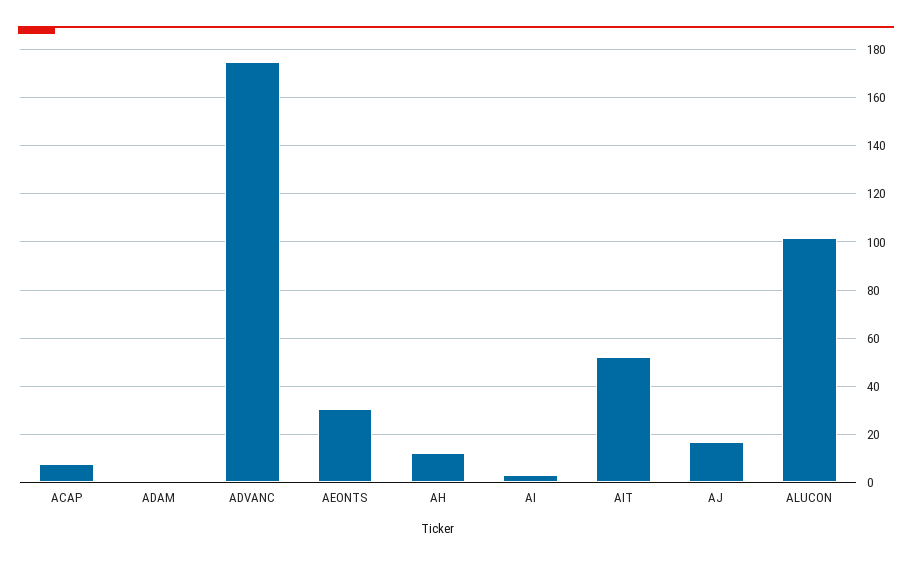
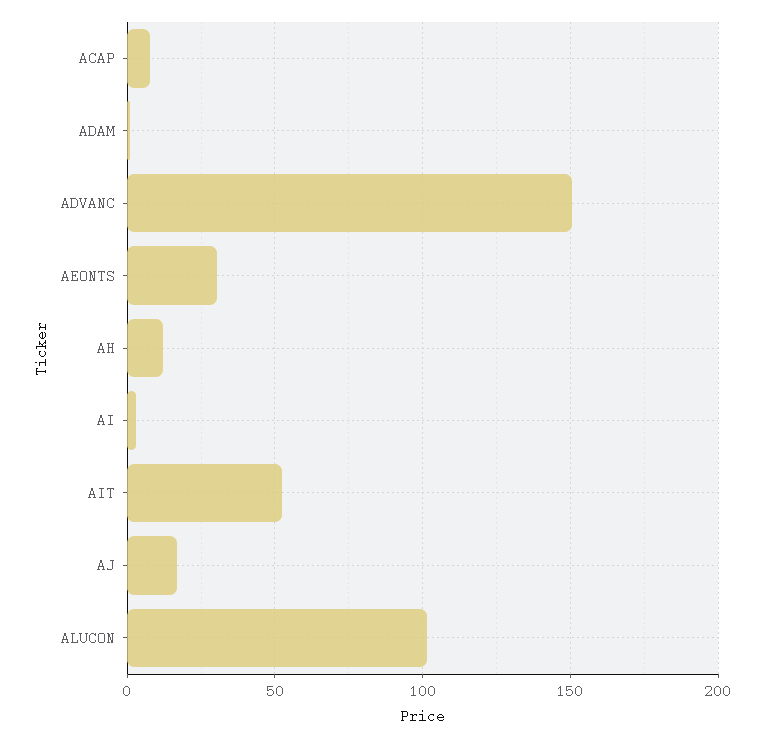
  {
    "ACAP": 7.5,
    "ADAM": 0,
-   "ADVANC": 175,
+   "ADVANC": 150,
    "AEONTS": 30,
    "AH": 12.5,
    "AI": 2.5,
    "AIT": 52.5,
    "AJ": 17.5,
    "ALUCON": 102.5
  }

